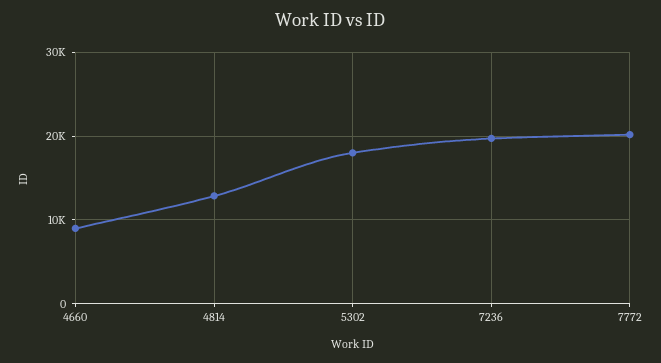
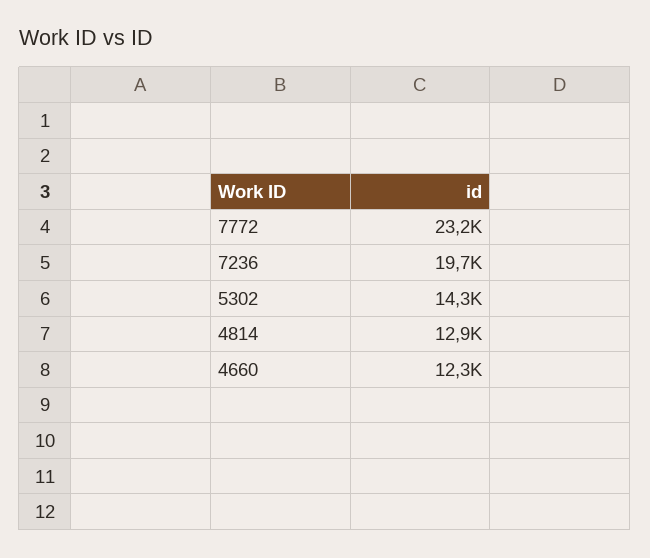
  {
-   "4660": 9000,
+   "4660": 12300,
    "4814": 12900,
-   "5302": 18000,
+   "5302": 14300,
    "7236": 19700,
-   "7772": 20000
+   "7772": 23200
  }

